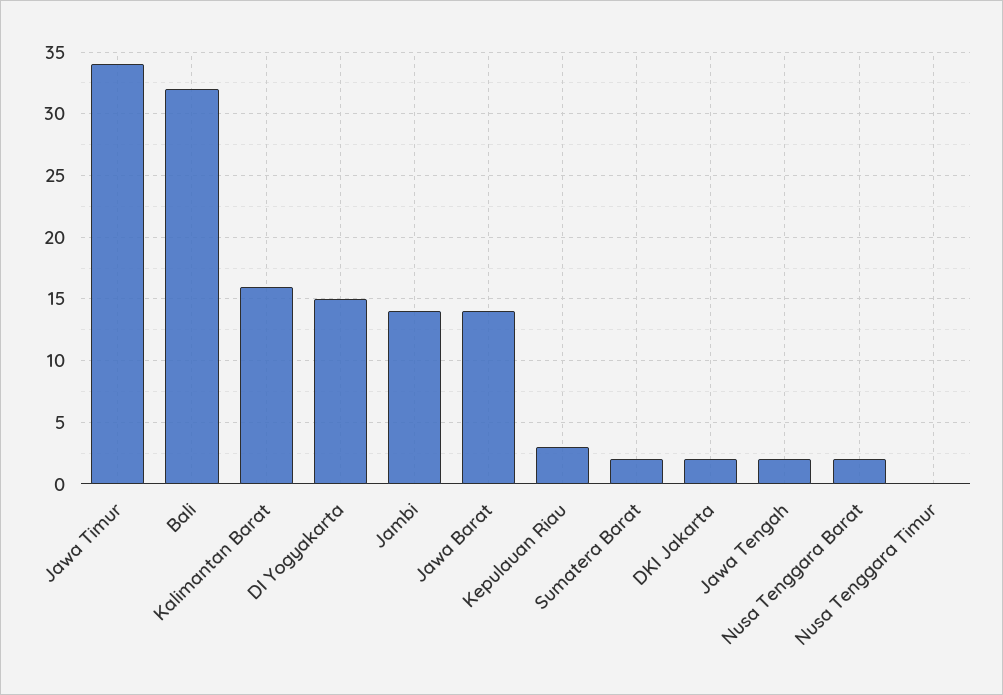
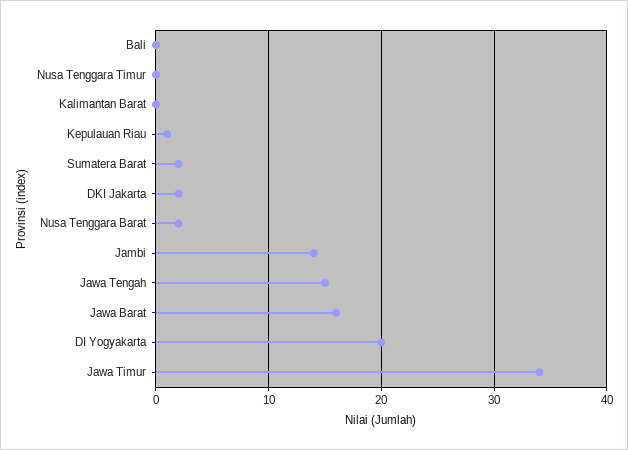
  {
    "Jawa Timur": 34,
-   "Bali": 32,
+   "Bali": 0,
-   "Kalimantan Barat": 16,
+   "Kalimantan Barat": 0,
-   "DI Yogyakarta": 15,
+   "DI Yogyakarta": 20,
    "Jambi": 14,
-   "Jawa Barat": 14,
+   "Jawa Barat": 16,
-   "Kepulauan Riau": 3,
+   "Kepulauan Riau": 1,
    "Sumatera Barat": 2,
    "DKI Jakarta": 2,
-   "Jawa Tengah": 2,
+   "Jawa Tengah": 15,
    "Nusa Tenggara Barat": 2,
    "Nusa Tenggara Timur": 0
  }

